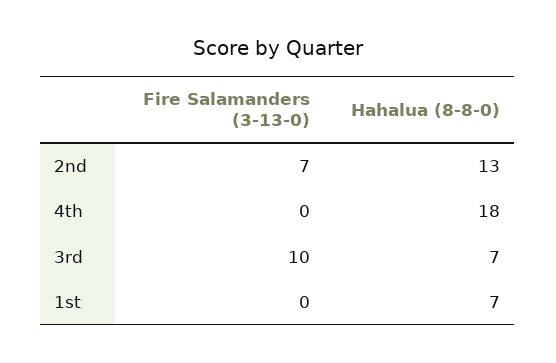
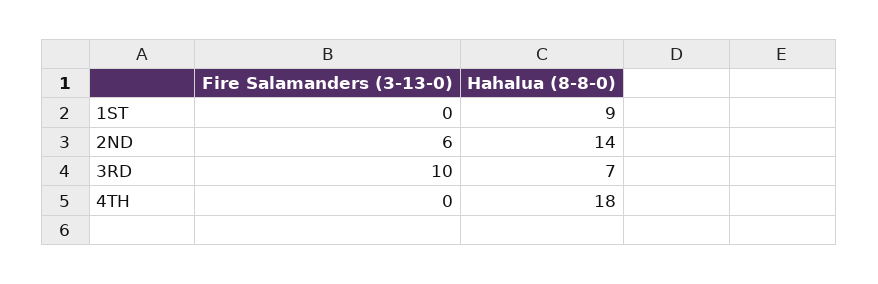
  {
    "Fire Salamanders (3-13-0)": {
-     "2nd": 7,
+     "2nd": 6,
      "4th": 0,
      "3rd": 10,
      "1st": 0
    },
    "Hahalua (8-8-0)": {
-     "2nd": 13,
+     "2nd": 14,
      "4th": 18,
      "3rd": 7,
-     "1st": 7
+     "1st": 9
    }
  }

